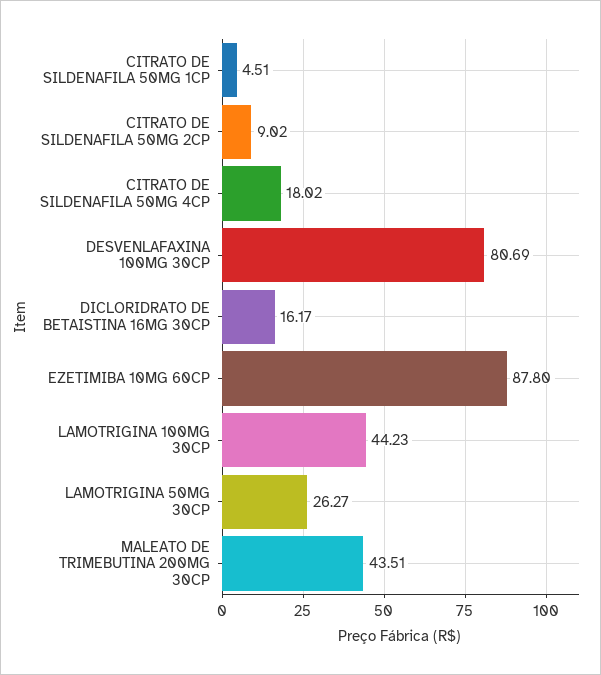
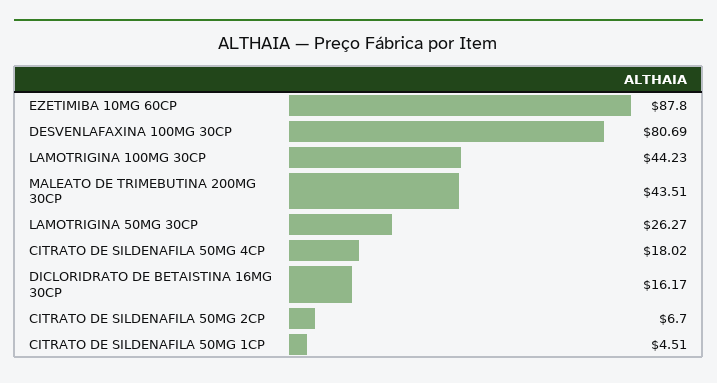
  {
    "CITRATO DE SILDENAFILA 50MG 1CP": 4.51,
-   "CITRATO DE SILDENAFILA 50MG 2CP": 9.02,
+   "CITRATO DE SILDENAFILA 50MG 2CP": 6.7,
    "CITRATO DE SILDENAFILA 50MG 4CP": 18.02,
    "DESVENLAFAXINA 100MG 30CP": 80.69,
    "DICLORIDRATO DE BETAISTINA 16MG 30CP": 16.17,
    "EZETIMIBA 10MG 60CP": 87.8,
    "LAMOTRIGINA 100MG 30CP": 44.23,
    "LAMOTRIGINA 50MG 30CP": 26.27,
    "MALEATO DE TRIMEBUTINA 200MG 30CP": 43.51
  }

